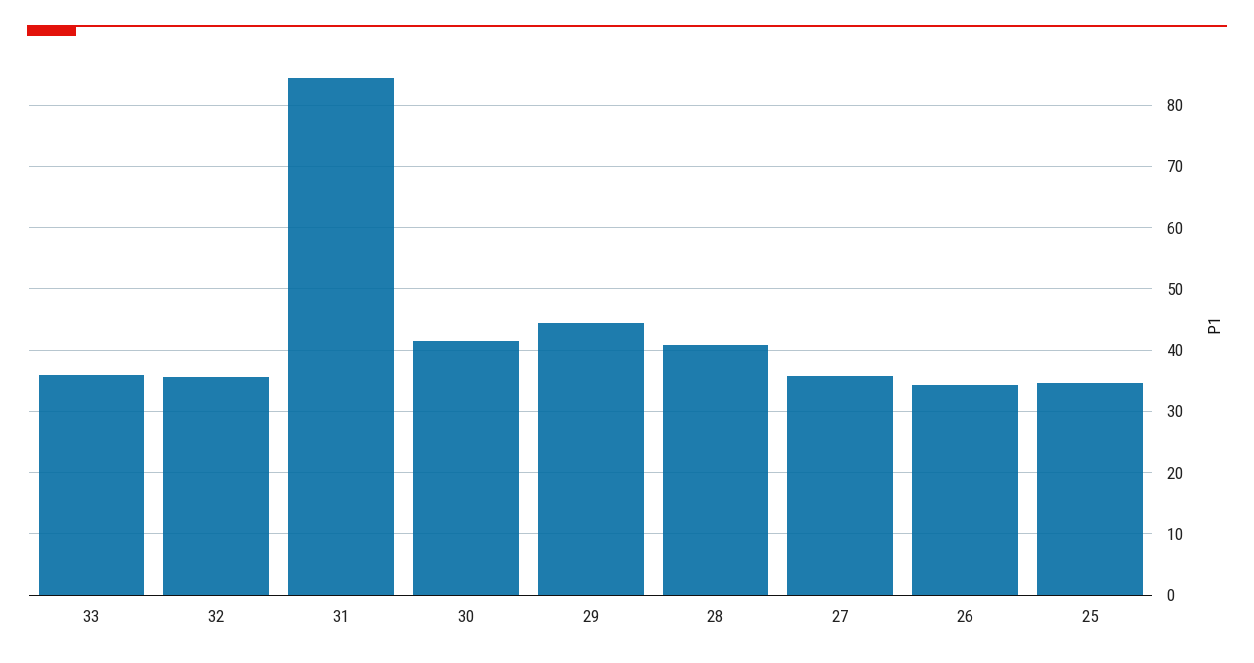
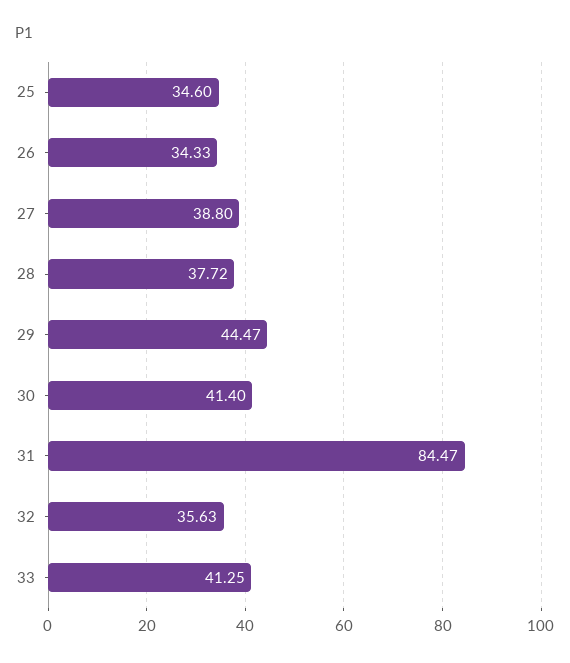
  {
-   "33": 36,
+   "33": 41.25,
    "32": 35.63,
    "31": 84.47,
    "30": 41.4,
    "29": 44.47,
-   "28": 41,
+   "28": 37.72,
-   "27": 36,
+   "27": 38.8,
    "26": 34.33,
    "25": 34.6
  }

